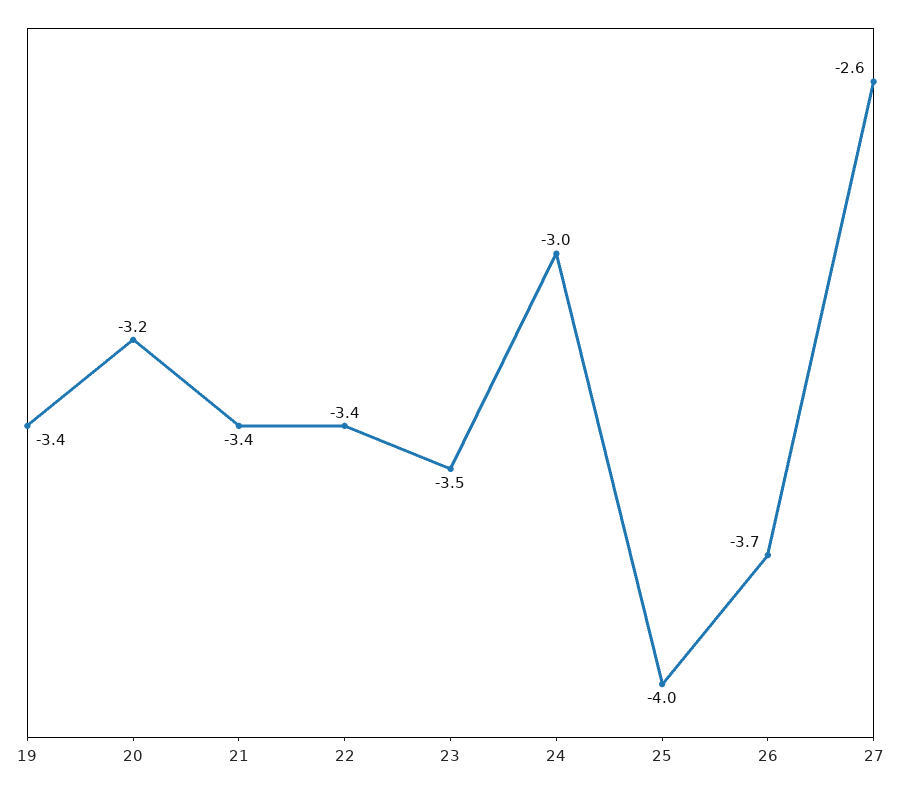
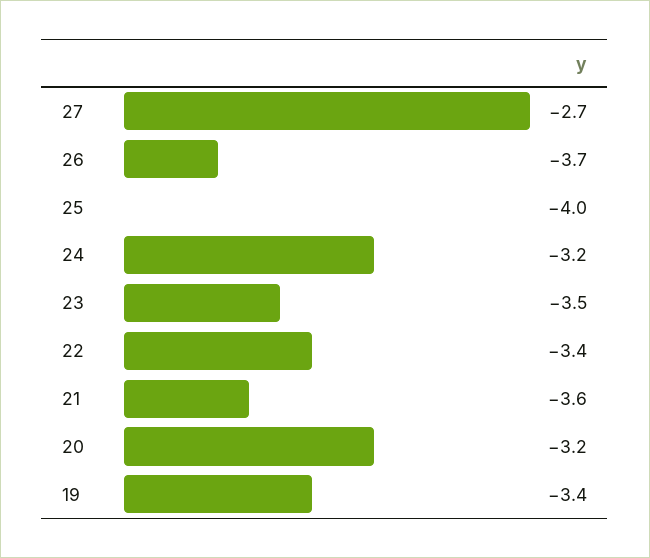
  {
    "19": -3.4,
    "20": -3.2,
-   "21": -3.4,
+   "21": -3.6,
    "22": -3.4,
    "23": -3.5,
-   "24": -3,
+   "24": -3.2,
    "25": -4,
    "26": -3.7,
-   "27": -2.6
+   "27": -2.7
  }

